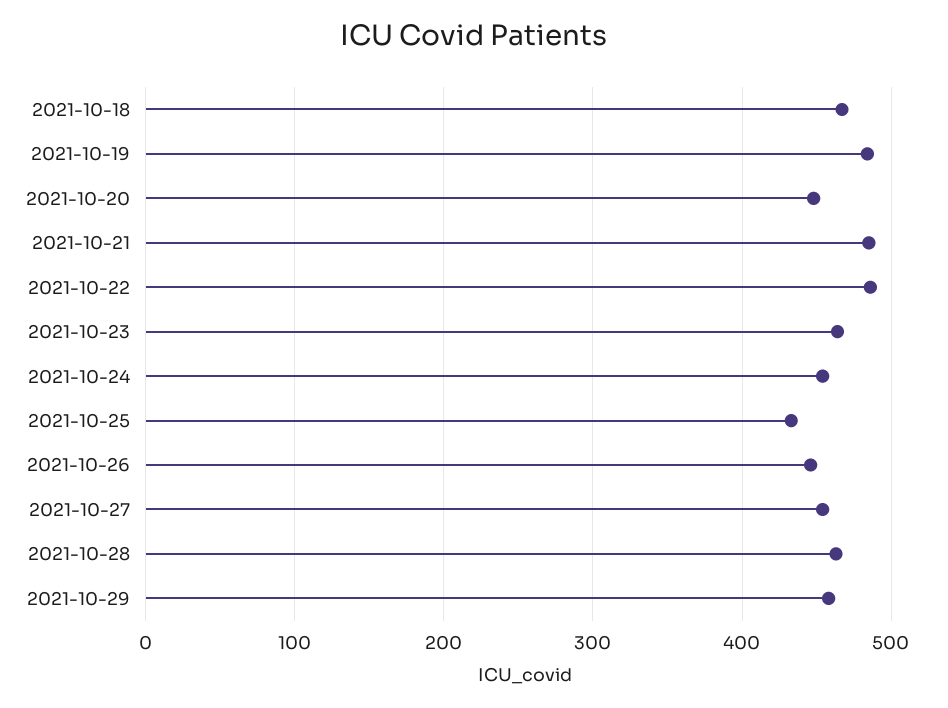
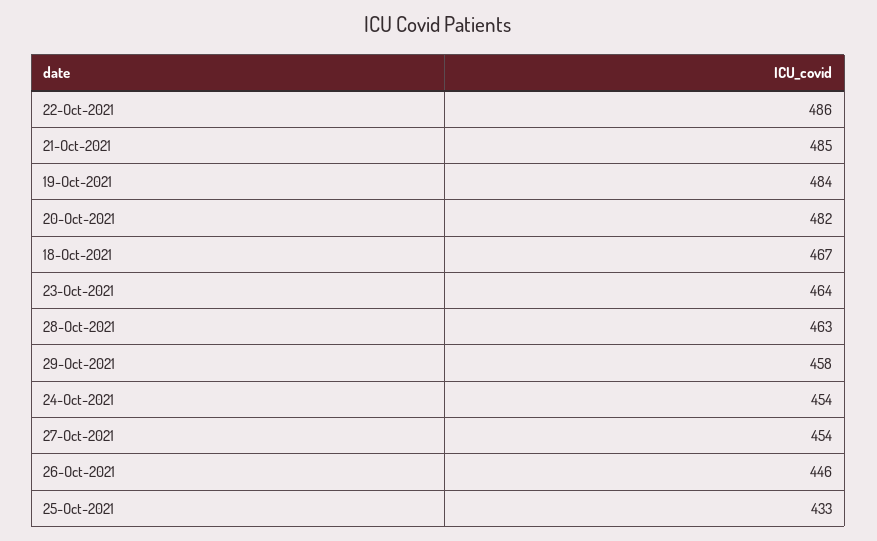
  {
    "2021-10-18": 467,
    "2021-10-19": 484,
-   "2021-10-20": 450,
+   "2021-10-20": 482,
    "2021-10-21": 485,
    "2021-10-22": 486,
    "2021-10-23": 464,
    "2021-10-24": 454,
    "2021-10-25": 433,
    "2021-10-26": 446,
    "2021-10-27": 454,
    "2021-10-28": 463,
    "2021-10-29": 458
  }

